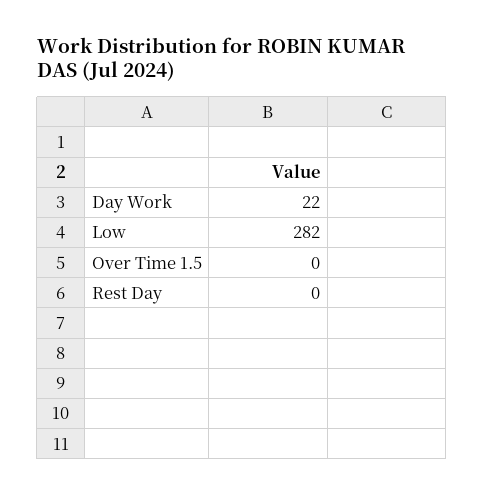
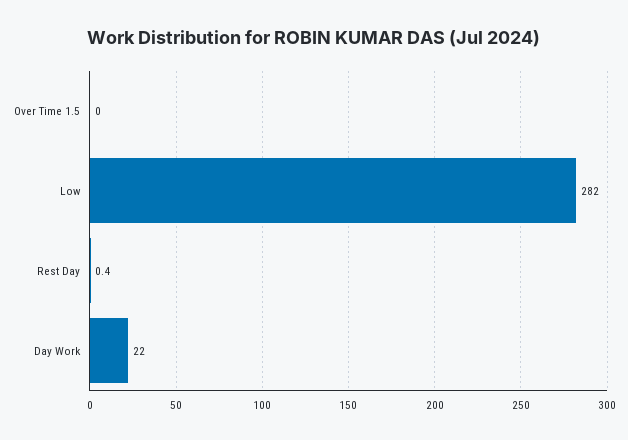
  {
    "Day Work": 22,
    "Low": 282,
    "Over Time 1.5": 0,
-   "Rest Day": 0
+   "Rest Day": 0.4
  }

